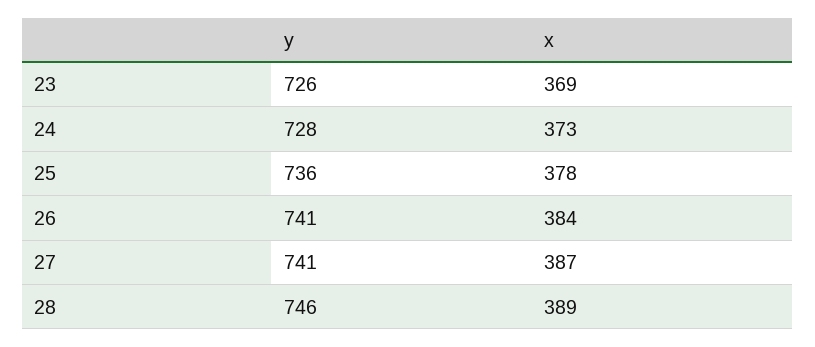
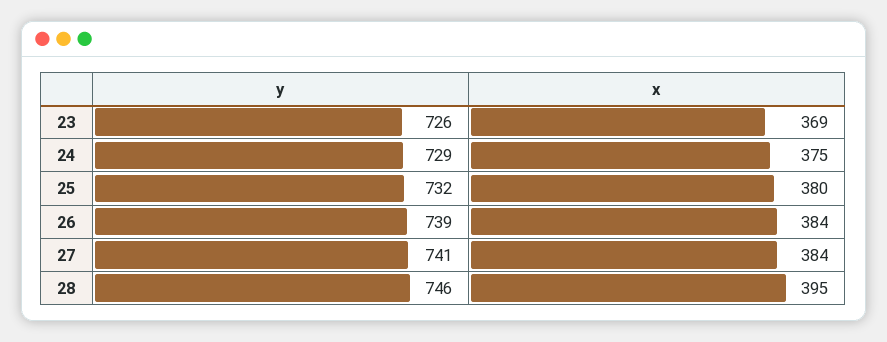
  {
    "y": {
      "23": 726,
-     "24": 728,
+     "24": 729,
-     "25": 736,
+     "25": 732,
-     "26": 741,
+     "26": 739,
      "27": 741,
      "28": 746
    },
    "x": {
      "23": 369,
-     "24": 373,
+     "24": 375,
-     "25": 378,
+     "25": 380,
      "26": 384,
-     "27": 387,
+     "27": 384,
-     "28": 389
+     "28": 395
    }
  }

